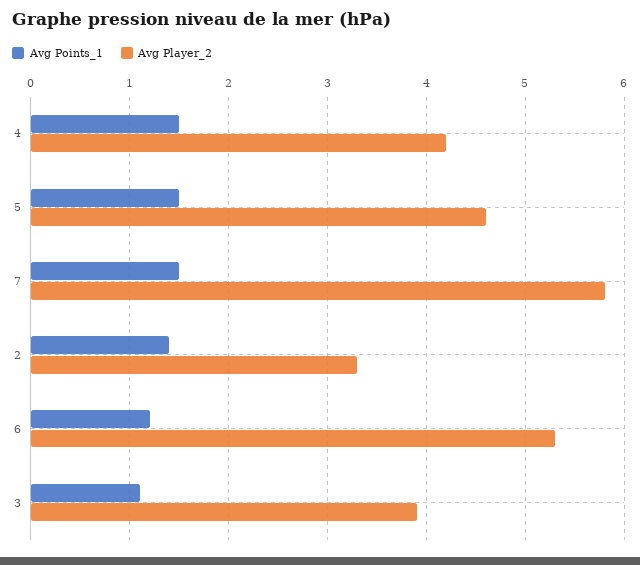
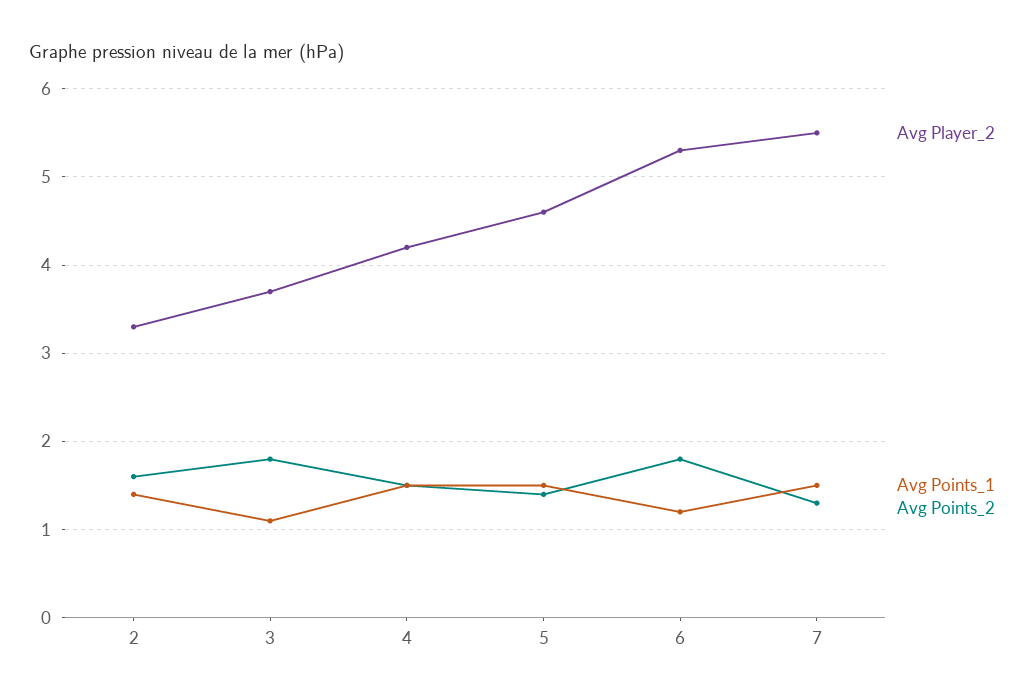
  {
    "Avg Points_1": {
      "4": 1.5,
      "5": 1.5,
      "7": 1.5,
      "2": 1.4,
      "6": 1.2,
      "3": 1.1
    },
    "Avg Player_2": {
      "4": 4.2,
      "5": 4.6,
-     "7": 5.8,
+     "7": 5.5,
      "2": 3.3,
      "6": 5.3,
-     "3": 3.9
+     "3": 3.7
-   }
+   },
+   "Avg Points_2": {
+     "2": 1.6,
+     "3": 1.8,
+     "4": 1.5,
+     "5": 1.4,
+     "6": 1.8,
+     "7": 1.3
+   }
  }

